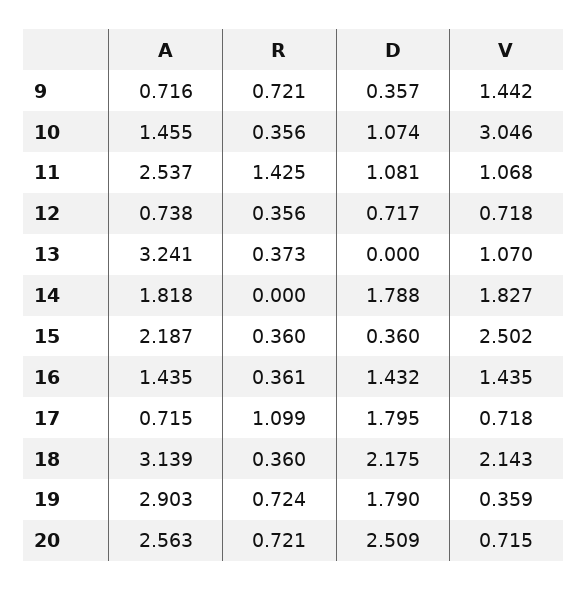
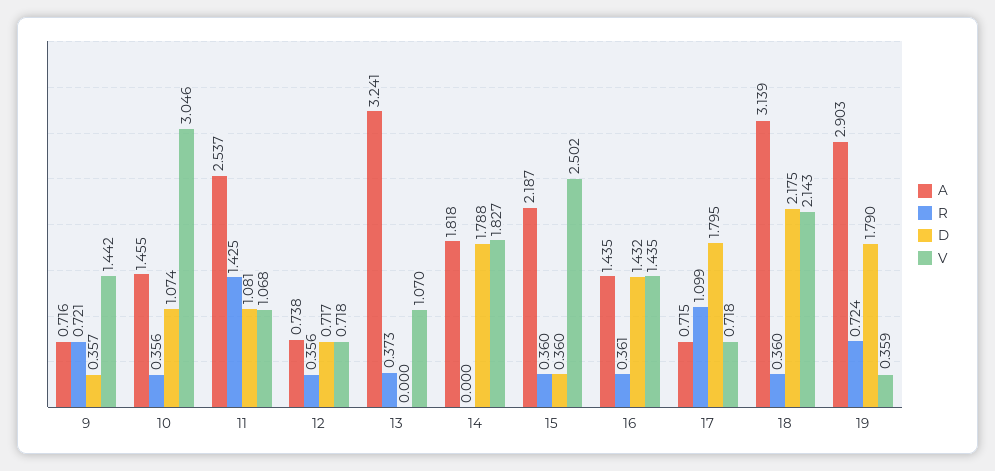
  {
    "A": {
      "9": 0.716,
      "10": 1.455,
      "11": 2.537,
      "12": 0.738,
      "13": 3.241,
      "14": 1.818,
      "15": 2.187,
      "16": 1.435,
      "17": 0.715,
      "18": 3.139,
-     "19": 2.903,
+     "19": 2.903
-     "20": 2.563
    },
    "R": {
      "9": 0.721,
      "10": 0.356,
      "11": 1.425,
      "12": 0.356,
      "13": 0.373,
      "14": 0,
      "15": 0.36,
      "16": 0.361,
      "17": 1.099,
      "18": 0.36,
-     "19": 0.724,
+     "19": 0.724
-     "20": 0.721
    },
    "D": {
      "9": 0.357,
      "10": 1.074,
      "11": 1.081,
      "12": 0.717,
      "13": 0,
      "14": 1.788,
      "15": 0.36,
      "16": 1.432,
      "17": 1.795,
      "18": 2.175,
-     "19": 1.79,
+     "19": 1.79
-     "20": 2.509
    },
    "V": {
      "9": 1.442,
      "10": 3.046,
      "11": 1.068,
      "12": 0.718,
      "13": 1.07,
      "14": 1.827,
      "15": 2.502,
      "16": 1.435,
      "17": 0.718,
      "18": 2.143,
-     "19": 0.359,
+     "19": 0.359
-     "20": 0.715
    }
  }

